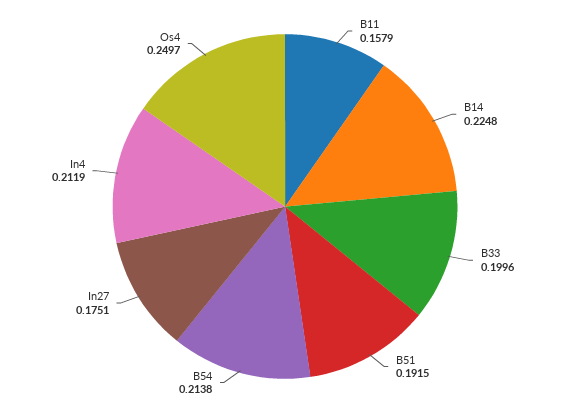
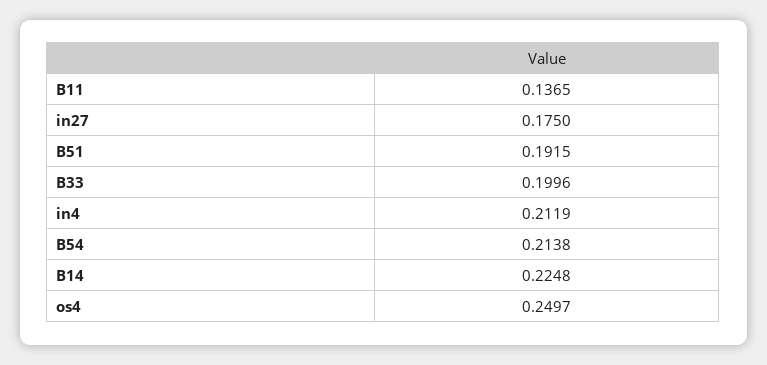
  {
-   "B11": 0.1579,
+   "B11": 0.1365,
    "B14": 0.2248,
    "B33": 0.1996,
    "B51": 0.1915,
    "B54": 0.2138,
-   "In27": 0.1751,
+   "In27": 0.175,
    "In4": 0.2119,
    "Os4": 0.2497
  }

